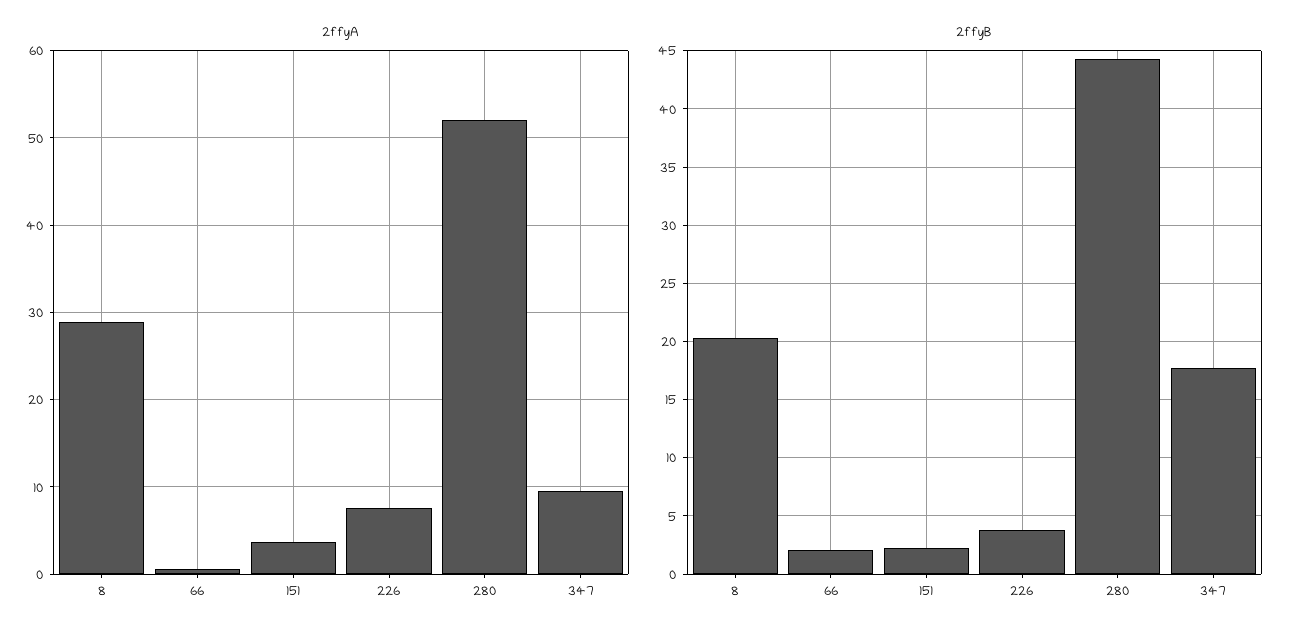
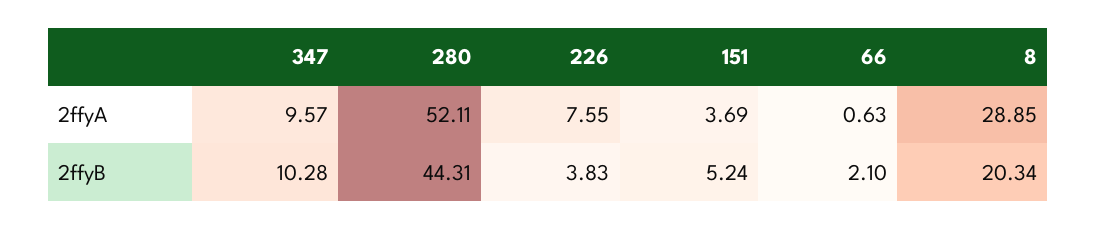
  {
    "2ffyA": {
      "8": 28.85,
      "66": 0.63,
      "151": 3.69,
      "226": 7.55,
      "280": 52.11,
      "347": 9.57
    },
    "2ffyB": {
      "8": 20.34,
      "66": 2.1,
-     "151": 2,
+     "151": 5.24,
      "226": 3.83,
      "280": 44.31,
-     "347": 18
+     "347": 10.28
    }
  }

